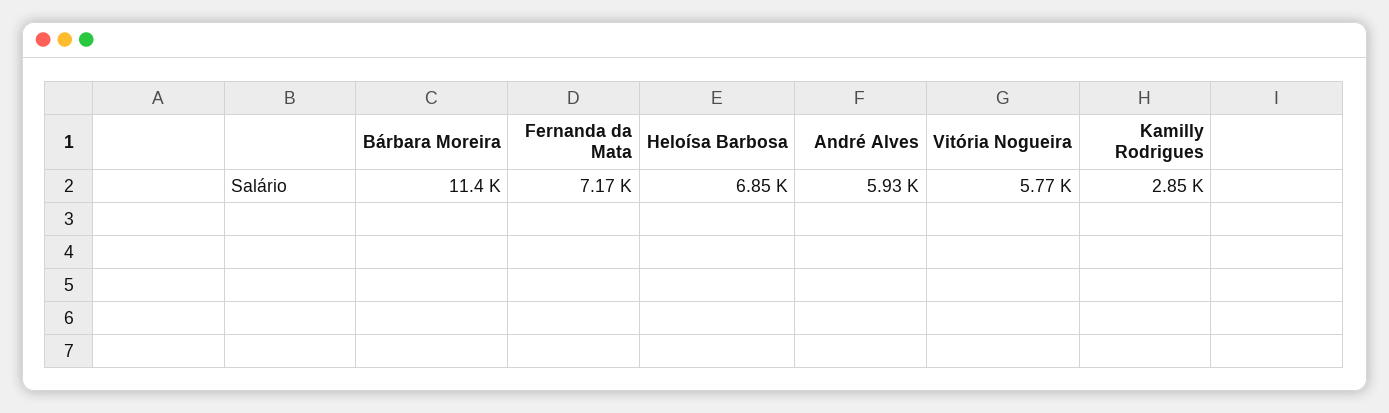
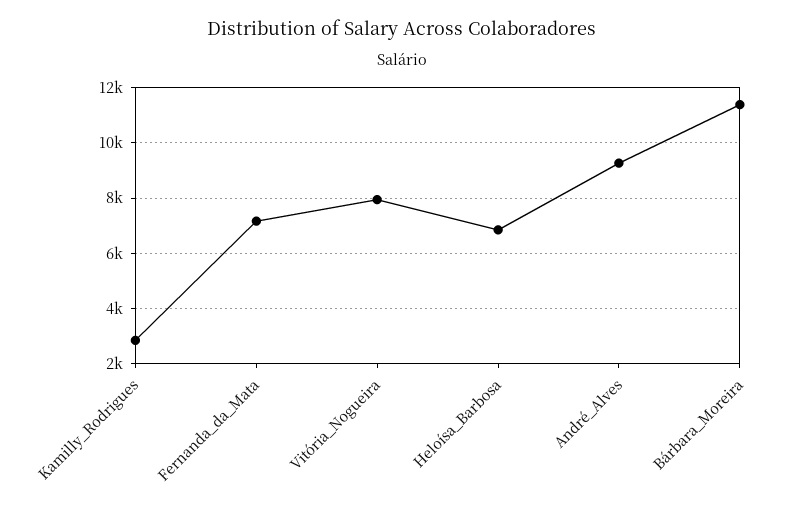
  {
    "Bárbara Moreira": 11400,
    "Fernanda da Mata": 7170,
    "Heloísa Barbosa": 6850,
-   "André Alves": 5930,
+   "André Alves": 9250,
-   "Vitória Nogueira": 5770,
+   "Vitória Nogueira": 8000,
    "Kamilly Rodrigues": 2850
  }

